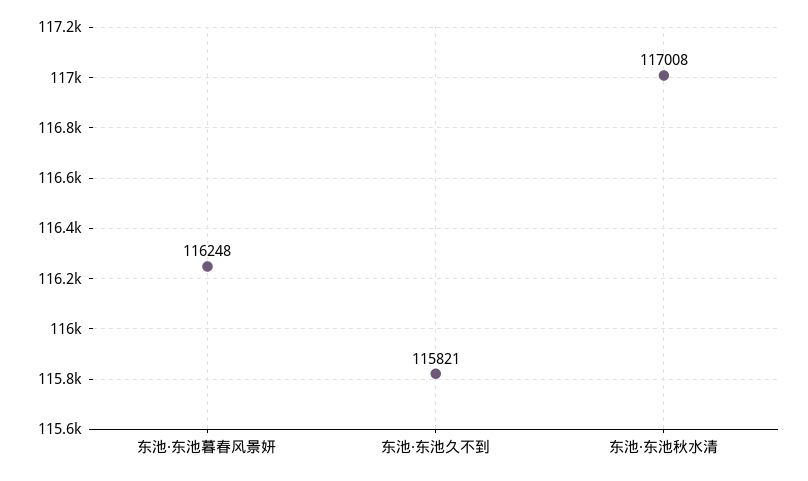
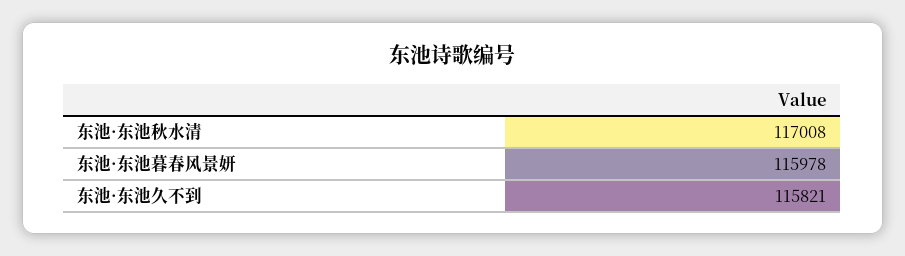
  {
-   "东池·东池暮春风景妍": 116248,
+   "东池·东池暮春风景妍": 115978,
    "东池·东池久不到": 115821,
    "东池·东池秋水清": 117008
  }

